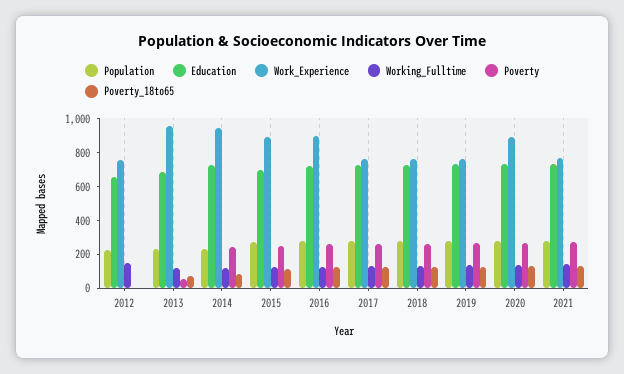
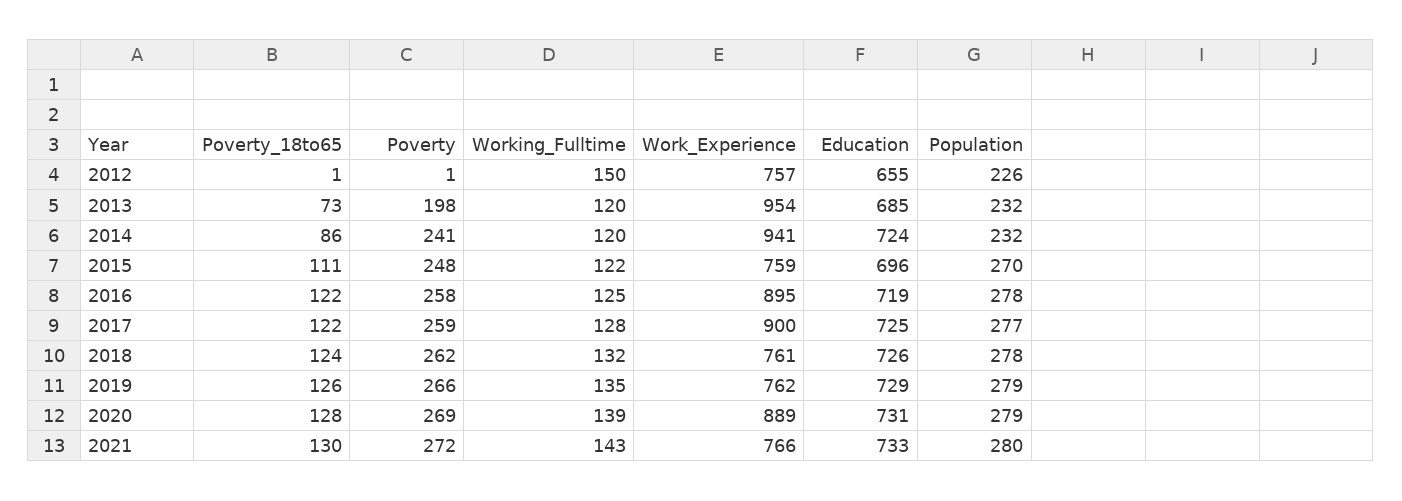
  {
    "Population": {
      "2012": 226,
      "2013": 232,
      "2014": 232,
      "2015": 270,
      "2016": 278,
      "2017": 277,
      "2018": 278,
      "2019": 279,
      "2020": 279,
      "2021": 280
    },
    "Education": {
      "2012": 655,
      "2013": 685,
      "2014": 724,
      "2015": 696,
      "2016": 719,
      "2017": 725,
      "2018": 726,
      "2019": 729,
      "2020": 731,
      "2021": 733
    },
    "Work_Experience": {
      "2012": 757,
      "2013": 954,
      "2014": 941,
-     "2015": 900,
+     "2015": 759,
      "2016": 895,
-     "2017": 750,
+     "2017": 900,
      "2018": 761,
      "2019": 762,
      "2020": 889,
      "2021": 766
    },
    "Working_Fulltime": {
      "2012": 150,
      "2013": 120,
      "2014": 120,
      "2015": 122,
      "2016": 125,
      "2017": 128,
      "2018": 132,
      "2019": 135,
      "2020": 139,
      "2021": 143
    },
    "Poverty": {
      "2012": 1,
-     "2013": 50,
+     "2013": 198,
      "2014": 241,
      "2015": 248,
      "2016": 258,
      "2017": 259,
      "2018": 262,
      "2019": 266,
      "2020": 269,
      "2021": 272
    },
    "Poverty_18to65": {
      "2012": 1,
      "2013": 73,
      "2014": 86,
      "2015": 111,
      "2016": 122,
      "2017": 122,
      "2018": 124,
      "2019": 126,
      "2020": 128,
      "2021": 130
    }
  }

